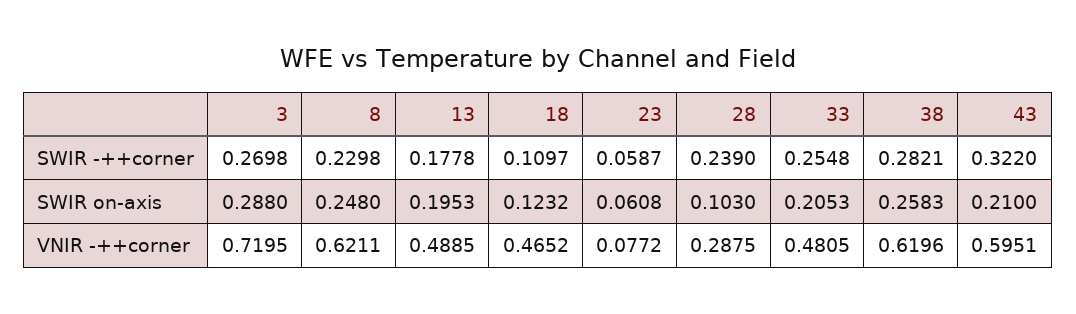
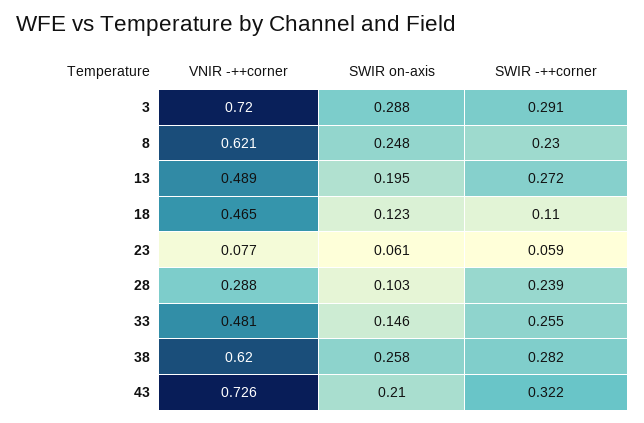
  {
    "3": {
-     "SWIR -++corner": 0.2698,
+     "SWIR -++corner": 0.291,
      "SWIR on-axis": 0.288,
      "VNIR -++corner": 0.7195
    },
    "8": {
      "SWIR -++corner": 0.2298,
      "SWIR on-axis": 0.248,
      "VNIR -++corner": 0.6211
    },
    "13": {
-     "SWIR -++corner": 0.1778,
+     "SWIR -++corner": 0.272,
      "SWIR on-axis": 0.1953,
      "VNIR -++corner": 0.4885
    },
    "18": {
      "SWIR -++corner": 0.1097,
      "SWIR on-axis": 0.1232,
      "VNIR -++corner": 0.4652
    },
    "23": {
      "SWIR -++corner": 0.0587,
      "SWIR on-axis": 0.0608,
      "VNIR -++corner": 0.0772
    },
    "28": {
      "SWIR -++corner": 0.239,
      "SWIR on-axis": 0.103,
      "VNIR -++corner": 0.2875
    },
    "33": {
      "SWIR -++corner": 0.2548,
-     "SWIR on-axis": 0.2053,
+     "SWIR on-axis": 0.146,
      "VNIR -++corner": 0.4805
    },
    "38": {
      "SWIR -++corner": 0.2821,
      "SWIR on-axis": 0.2583,
      "VNIR -++corner": 0.6196
    },
    "43": {
      "SWIR -++corner": 0.322,
      "SWIR on-axis": 0.21,
-     "VNIR -++corner": 0.5951
+     "VNIR -++corner": 0.726
    }
  }

